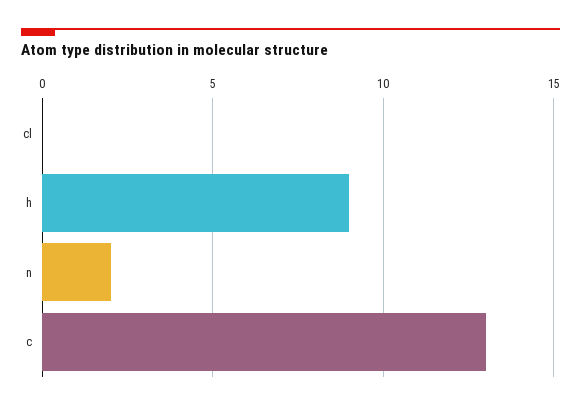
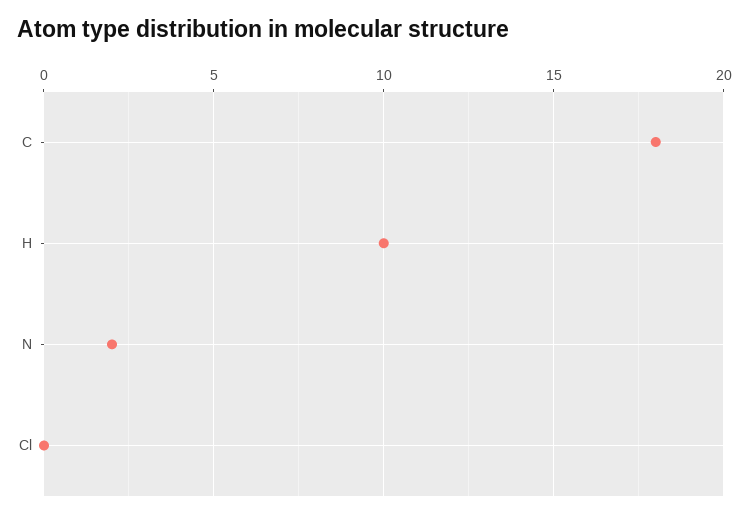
  {
    "cl": 0,
-   "h": 9,
+   "h": 10,
    "n": 2,
-   "c": 13
+   "c": 18
  }

